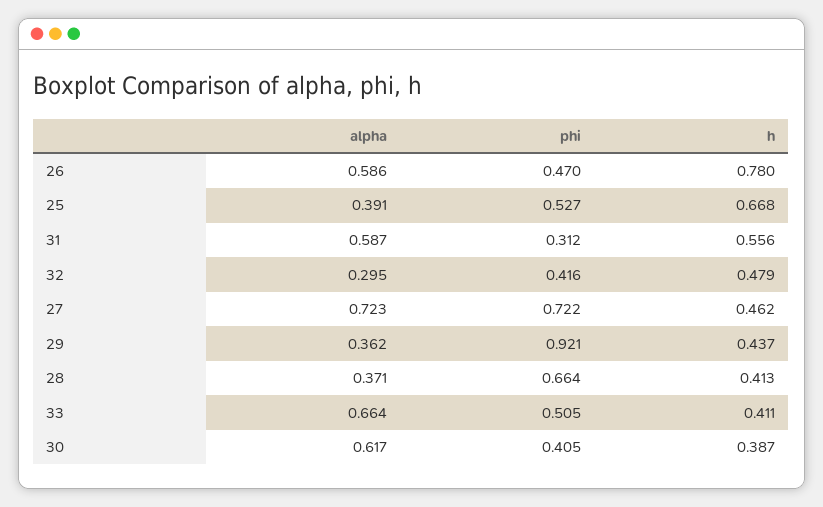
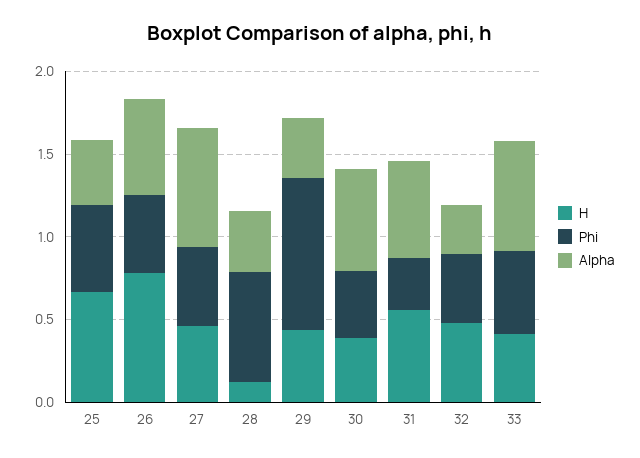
  {
    "alpha": {
      "26": 0.586,
      "25": 0.391,
      "31": 0.587,
      "32": 0.295,
      "27": 0.723,
      "29": 0.362,
      "28": 0.371,
      "33": 0.664,
      "30": 0.617
    },
    "phi": {
      "26": 0.47,
      "25": 0.527,
      "31": 0.312,
      "32": 0.416,
-     "27": 0.722,
+     "27": 0.5,
      "29": 0.921,
      "28": 0.664,
      "33": 0.505,
      "30": 0.405
    },
    "h": {
      "26": 0.78,
      "25": 0.668,
      "31": 0.556,
      "32": 0.479,
      "27": 0.462,
      "29": 0.437,
-     "28": 0.413,
+     "28": 0.1,
      "33": 0.411,
      "30": 0.387
    }
  }

